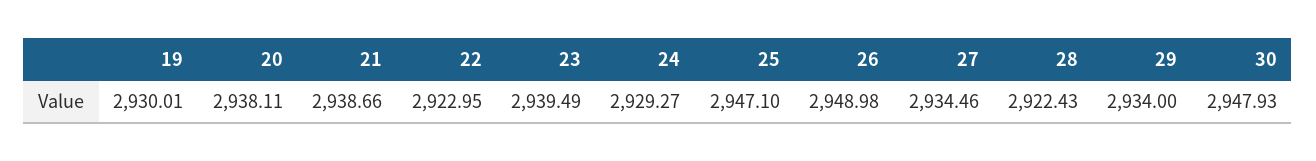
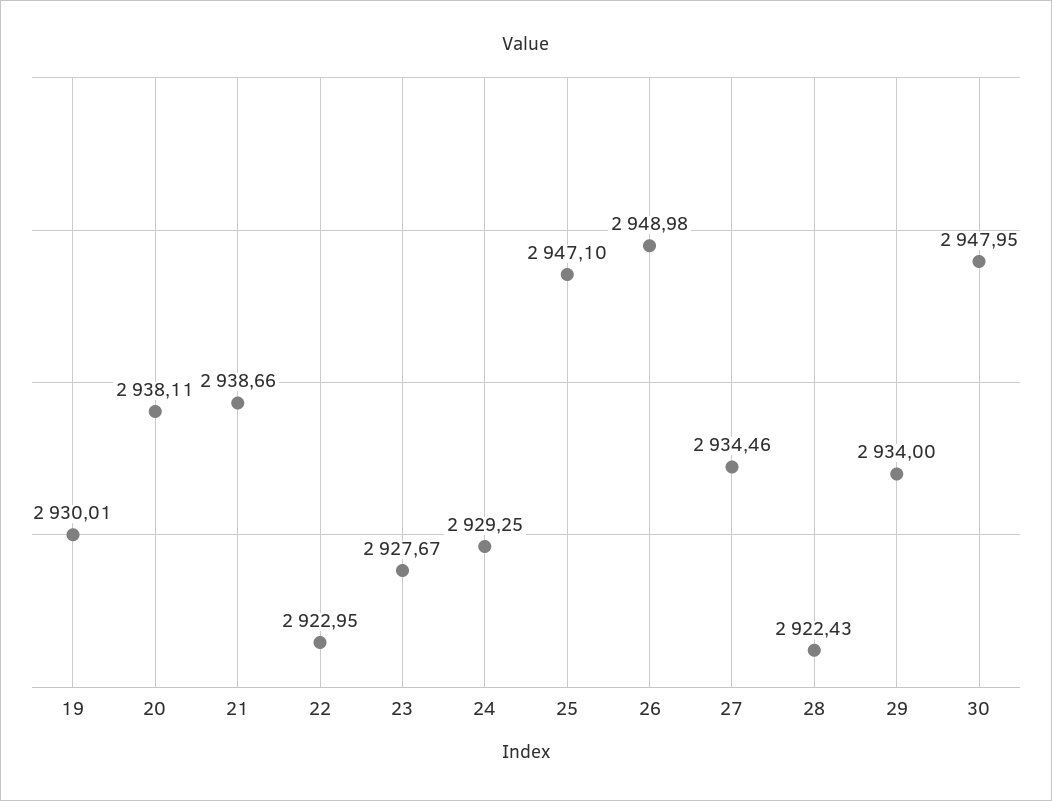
  {
    "19": 2930.01,
    "20": 2938.11,
    "21": 2938.66,
    "22": 2922.95,
-   "23": 2939.49,
+   "23": 2927.67,
-   "24": 2929.27,
+   "24": 2929.25,
    "25": 2947.1,
    "26": 2948.98,
    "27": 2934.46,
    "28": 2922.43,
    "29": 2934,
-   "30": 2947.93
+   "30": 2947.95
  }

